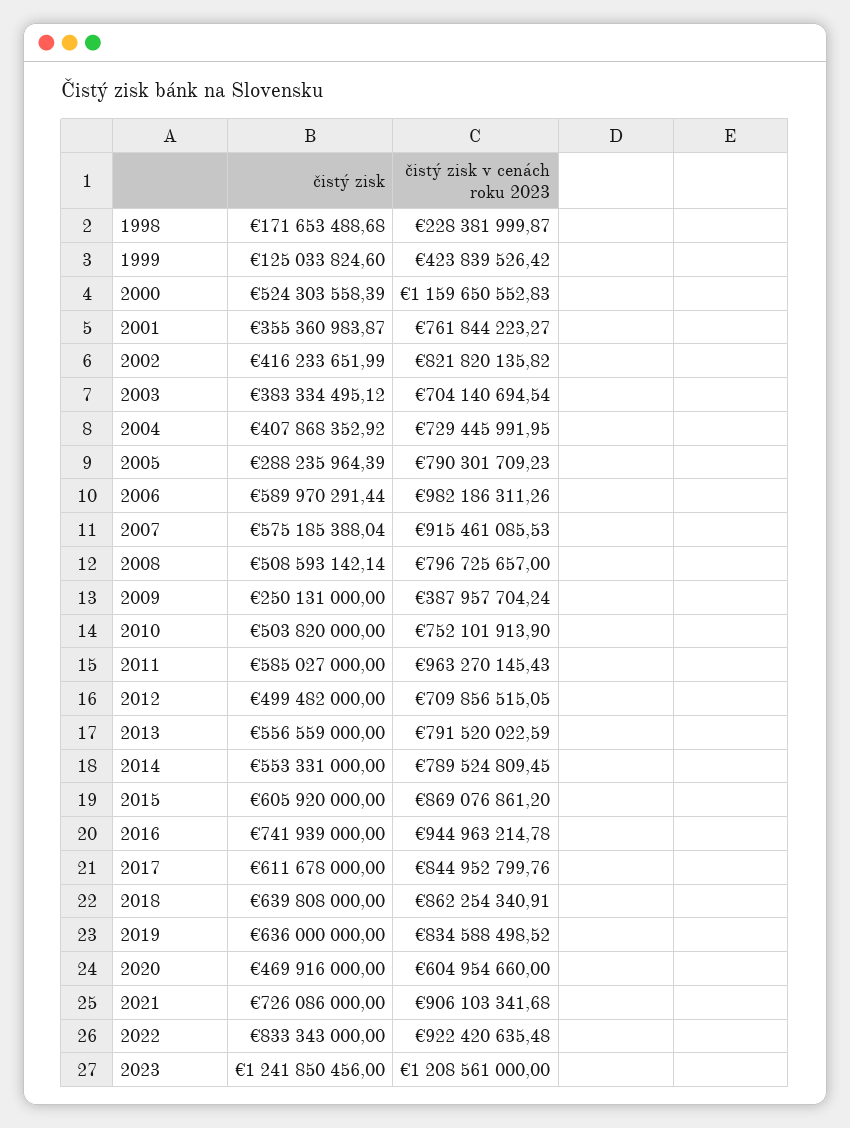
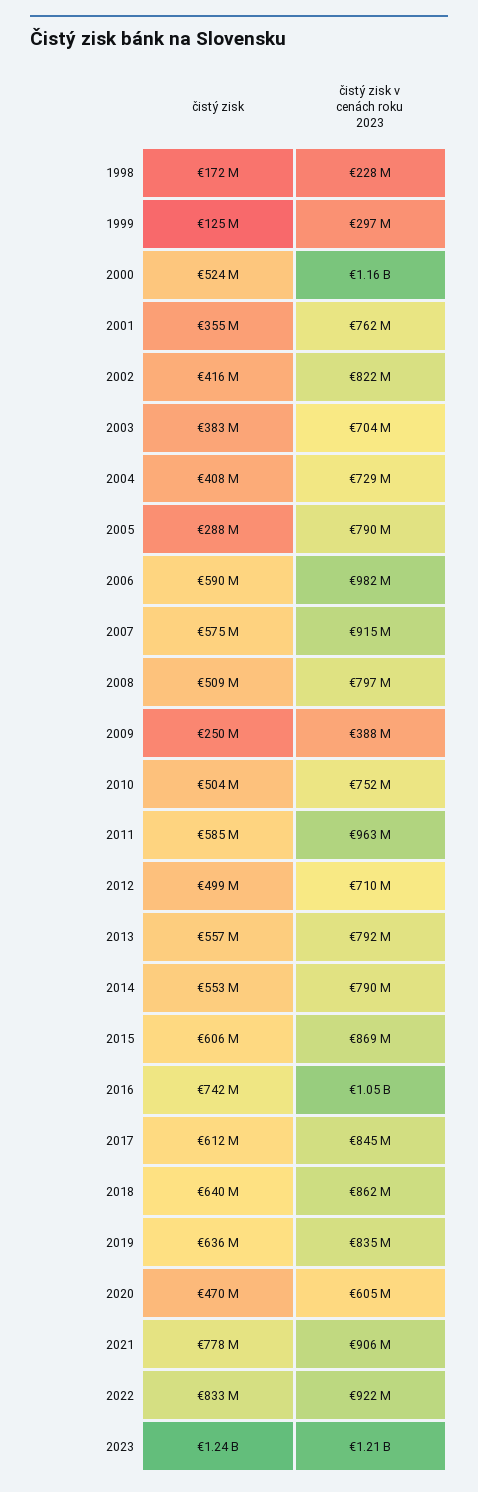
  {
    "čistý zisk": {
      "1998": 171653488.68,
      "1999": 125033824.6,
      "2000": 524303558.39,
      "2001": 355360983.87,
      "2002": 416233651.99,
      "2003": 383334495.12,
      "2004": 407868352.92,
      "2005": 288235964.39,
      "2006": 589970291.44,
      "2007": 575185388.04,
      "2008": 508593142.14,
      "2009": 250131000,
      "2010": 503820000,
      "2011": 585027000,
      "2012": 499482000,
      "2013": 556559000,
      "2014": 553331000,
      "2015": 605920000,
      "2016": 741939000,
      "2017": 611678000,
      "2018": 639808000,
      "2019": 636000000,
      "2020": 469916000,
-     "2021": 726086000,
+     "2021": 778000000,
      "2022": 833343000,
      "2023": 1241850456
    },
    "čistý zisk v cenách roku 2023": {
      "1998": 228381999.87,
-     "1999": 423839526.42,
+     "1999": 297000000,
      "2000": 1159650552.83,
      "2001": 761844223.27,
      "2002": 821820135.82,
      "2003": 704140694.54,
      "2004": 729445991.95,
      "2005": 790301709.23,
      "2006": 982186311.26,
      "2007": 915461085.53,
      "2008": 796725657,
      "2009": 387957704.24,
      "2010": 752101913.9,
      "2011": 963270145.43,
      "2012": 709856515.05,
      "2013": 791520022.59,
      "2014": 789524809.45,
      "2015": 869076861.2,
-     "2016": 944963214.78,
+     "2016": 1050000000,
      "2017": 844952799.76,
      "2018": 862254340.91,
      "2019": 834588498.52,
      "2020": 604954660,
      "2021": 906103341.68,
      "2022": 922420635.48,
      "2023": 1208561000
    }
  }

